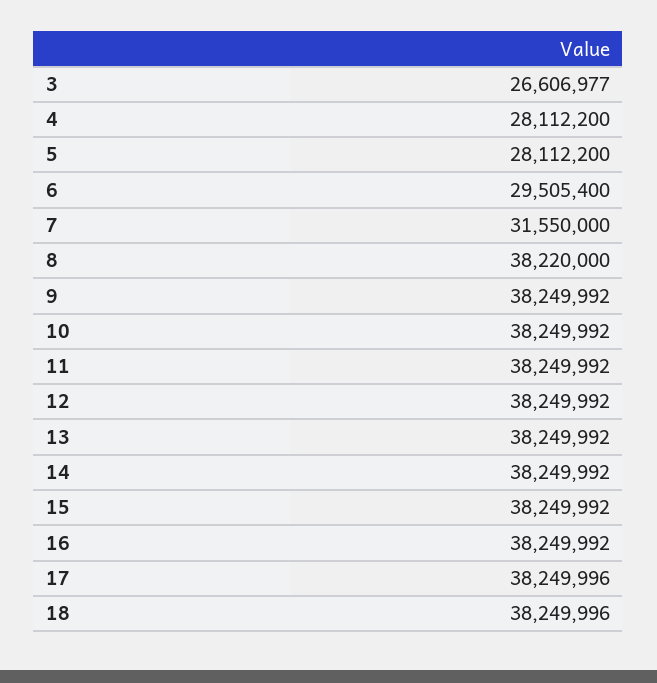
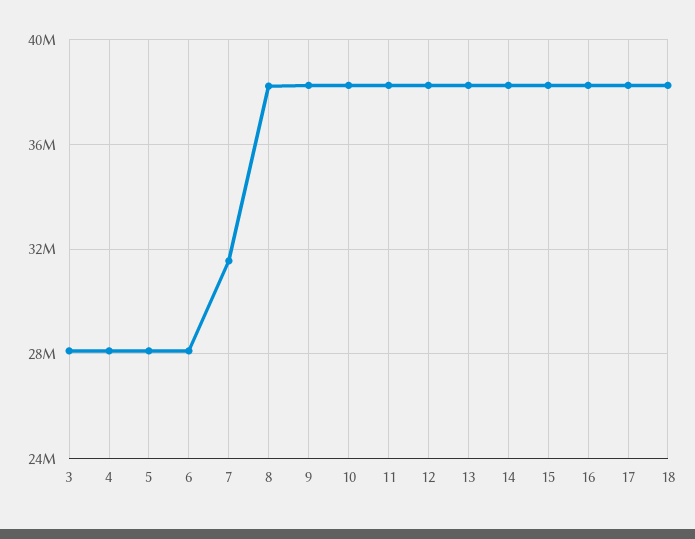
  {
-   "3": 26606977,
+   "3": 28000000,
    "4": 28112200,
    "5": 28112200,
-   "6": 29505400,
+   "6": 28000000,
    "7": 31550000,
    "8": 38220000,
    "9": 38249992,
    "10": 38249992,
    "11": 38249992,
    "12": 38249992,
    "13": 38249992,
    "14": 38249992,
    "15": 38249992,
    "16": 38249992,
    "17": 38249996,
    "18": 38249996
  }

